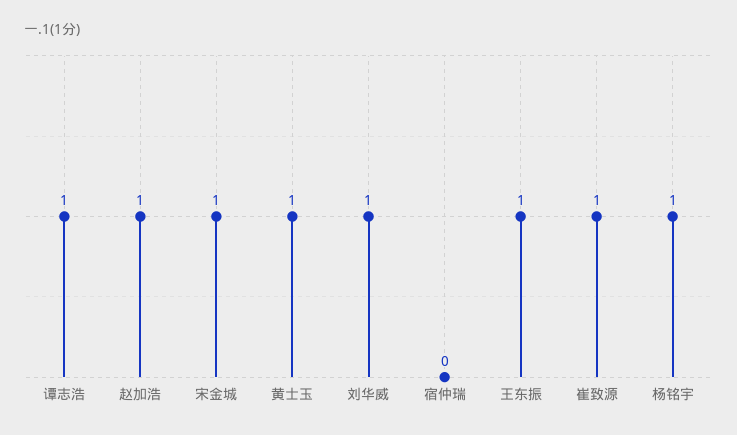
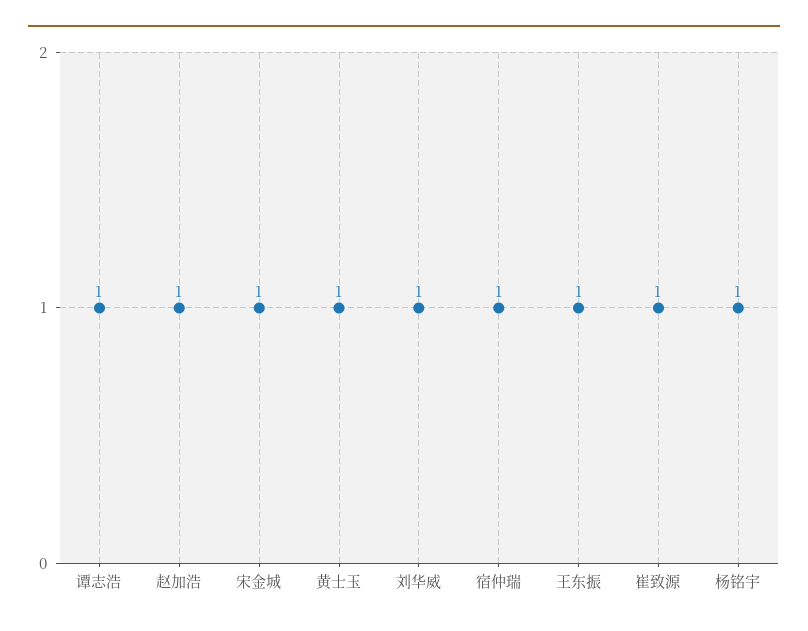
  {
    "谭志浩": 1,
    "赵加浩": 1,
    "宋金城": 1,
    "黄士玉": 1,
    "刘华威": 1,
-   "宿仲瑞": 0,
+   "宿仲瑞": 1,
    "王东振": 1,
    "崔致源": 1,
    "杨铭宇": 1
  }

